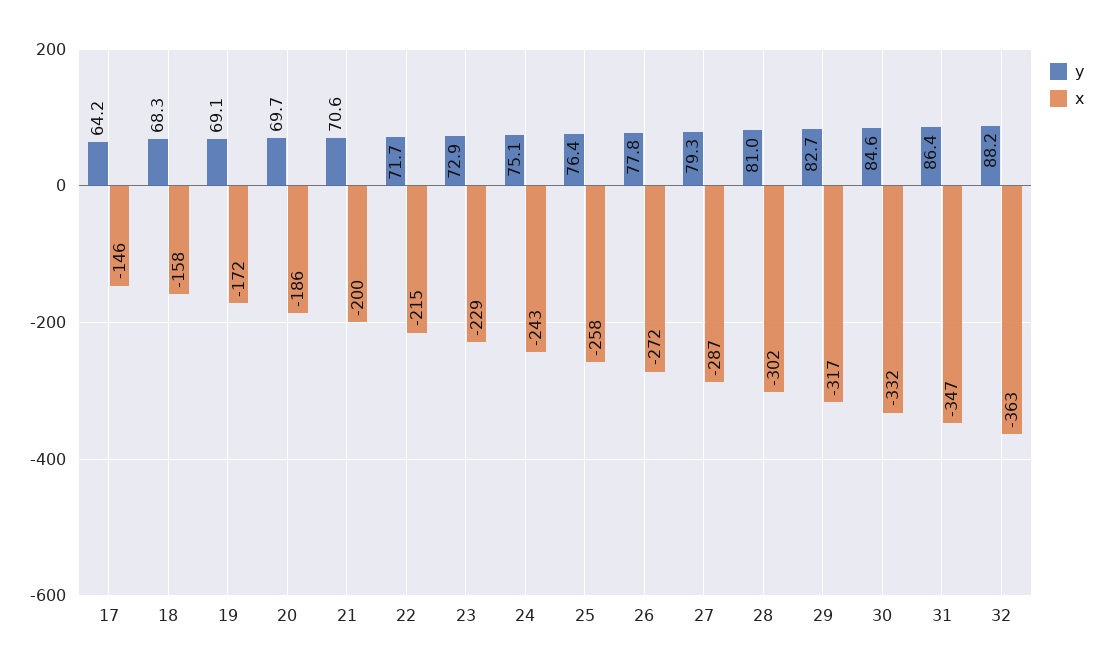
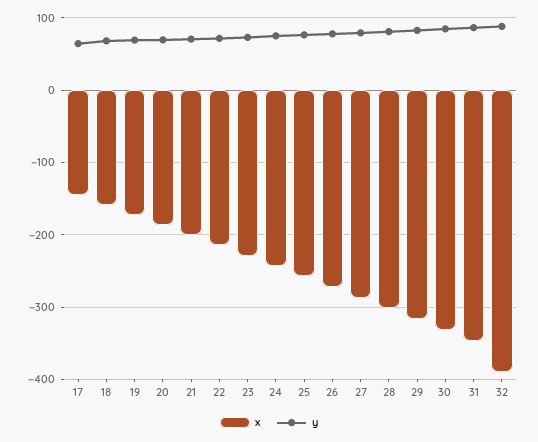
  {
    "y": {
      "17": 64.2,
      "18": 68.3,
      "19": 69.1,
      "20": 69.7,
      "21": 70.6,
      "22": 71.7,
      "23": 72.9,
      "24": 75.1,
      "25": 76.4,
      "26": 77.8,
      "27": 79.3,
      "28": 81,
      "29": 82.7,
      "30": 84.6,
      "31": 86.4,
      "32": 88.2
    },
    "x": {
      "17": -146,
      "18": -158,
      "19": -172,
      "20": -186,
      "21": -200,
      "22": -215,
      "23": -229,
      "24": -243,
      "25": -258,
      "26": -272,
      "27": -287,
      "28": -302,
      "29": -317,
      "30": -332,
      "31": -347,
-     "32": -363
+     "32": -390
    }
  }

